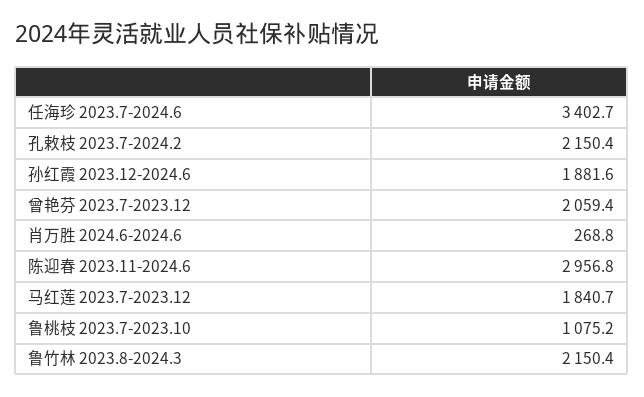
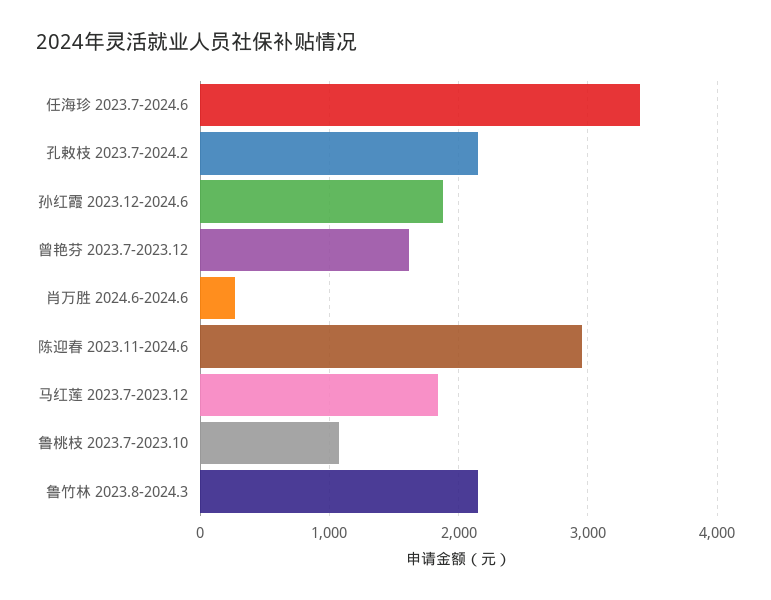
  {
    "任海珍 2023.7-2024.6": 3402.7,
    "孔敕枝 2023.7-2024.2": 2150.4,
    "孙红霞 2023.12-2024.6": 1881.6,
-   "曾艳芬 2023.7-2023.12": 2059.4,
+   "曾艳芬 2023.7-2023.12": 1600,
    "肖万胜 2024.6-2024.6": 268.8,
    "陈迎春 2023.11-2024.6": 2956.8,
    "马红莲 2023.7-2023.12": 1840.7,
    "鲁桃枝 2023.7-2023.10": 1075.2,
    "鲁竹林 2023.8-2024.3": 2150.4
  }

